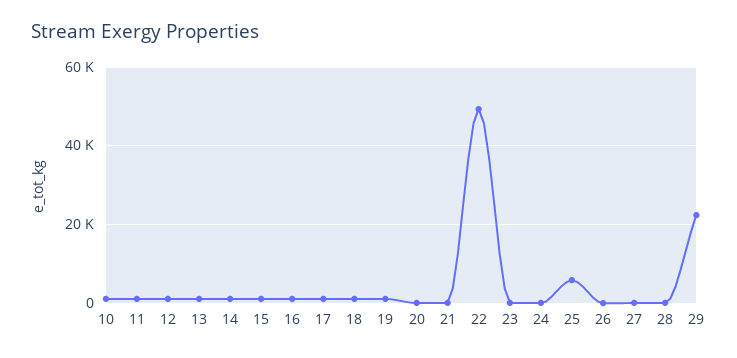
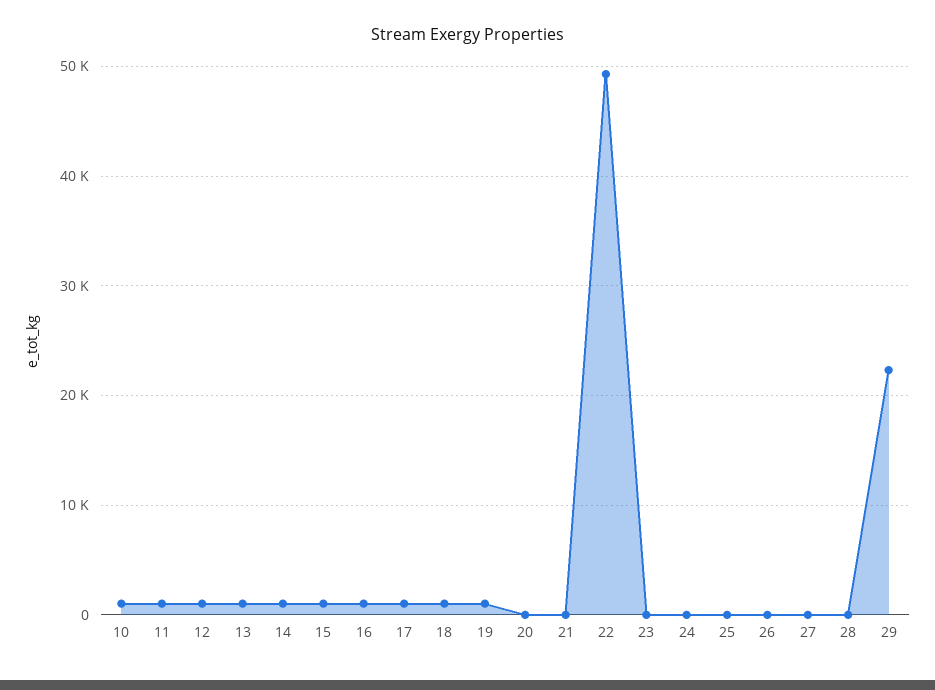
  {
    "10": 1000,
    "11": 1000,
    "12": 1000,
    "13": 1000,
    "14": 1000,
    "15": 1000,
    "16": 1000,
    "17": 1000,
    "18": 1000,
    "19": 1000,
    "20": 0,
    "21": 0,
    "22": 49000,
    "23": 0,
    "24": 0,
-   "25": 6000,
+   "25": 0,
    "26": 0,
    "27": 0,
    "28": 0,
    "29": 22000
  }

